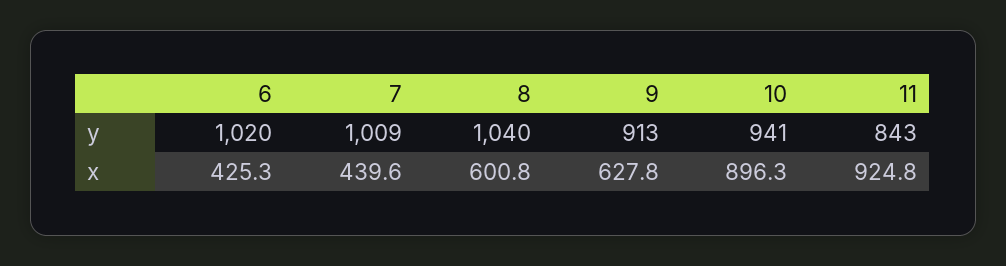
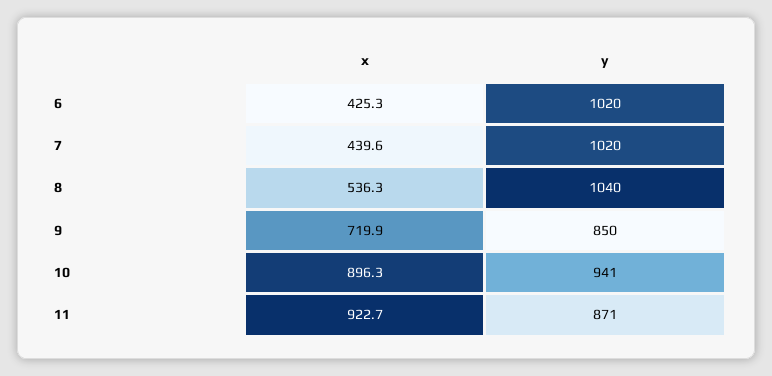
  {
    "6": {
      "y": 1020,
      "x": 425.3
    },
    "7": {
-     "y": 1009,
+     "y": 1020,
      "x": 439.6
    },
    "8": {
      "y": 1040,
-     "x": 600.8
+     "x": 536.3
    },
    "9": {
-     "y": 913,
+     "y": 850,
-     "x": 627.8
+     "x": 719.9
    },
    "10": {
      "y": 941,
      "x": 896.3
    },
    "11": {
-     "y": 843,
+     "y": 871,
-     "x": 924.8
+     "x": 922.7
    }
  }

